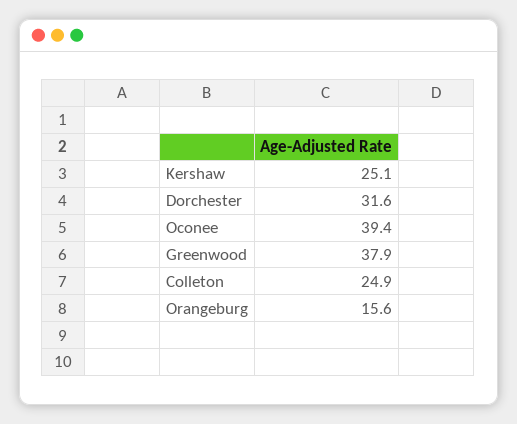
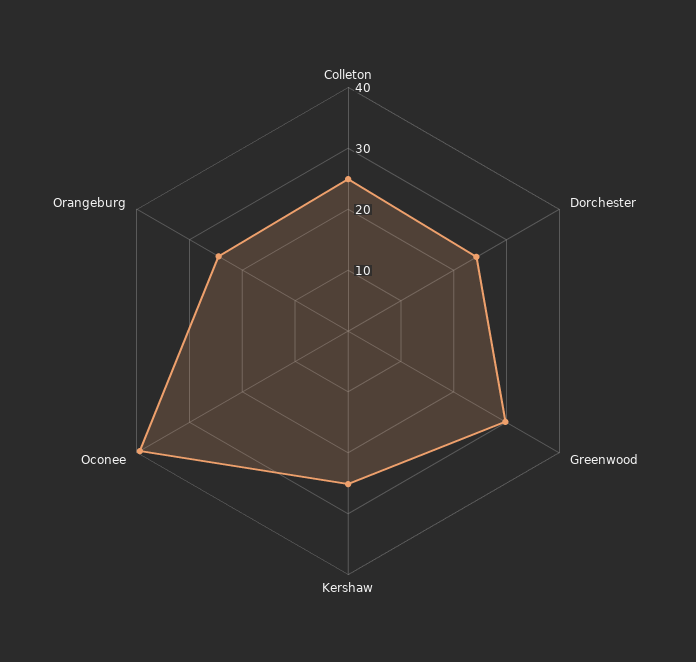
  {
    "Kershaw": 25.1,
-   "Dorchester": 31.6,
+   "Dorchester": 24,
    "Oconee": 39.4,
-   "Greenwood": 37.9,
+   "Greenwood": 30,
    "Colleton": 24.9,
-   "Orangeburg": 15.6
+   "Orangeburg": 24
  }

